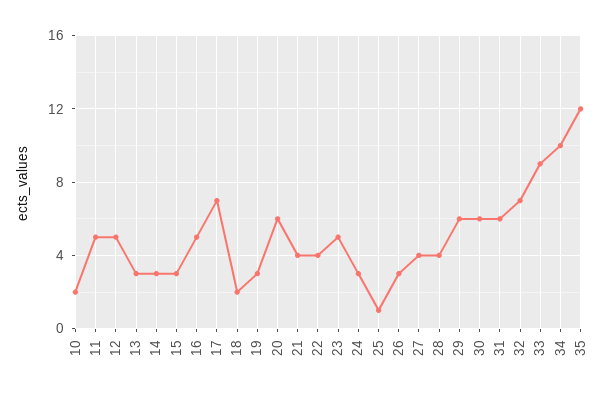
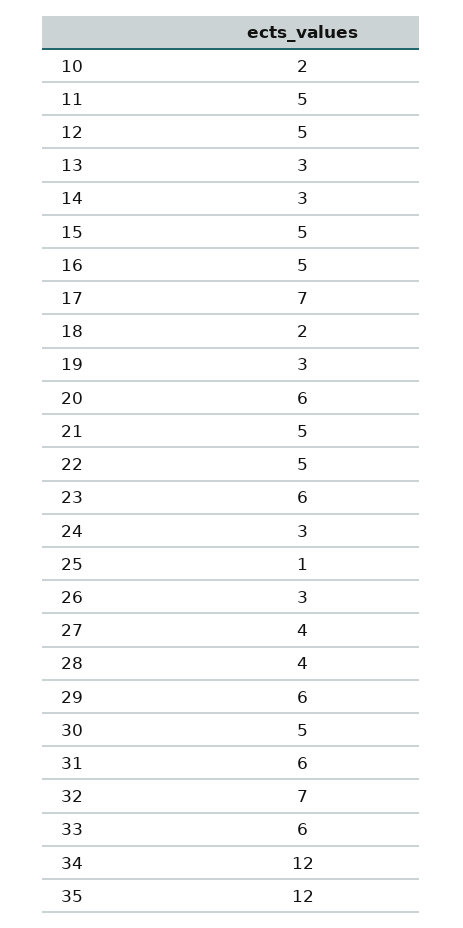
  {
    "10": 2,
    "11": 5,
    "12": 5,
    "13": 3,
    "14": 3,
-   "15": 3,
+   "15": 5,
    "16": 5,
    "17": 7,
    "18": 2,
    "19": 3,
    "20": 6,
-   "21": 4,
+   "21": 5,
-   "22": 4,
+   "22": 5,
-   "23": 5,
+   "23": 6,
    "24": 3,
    "25": 1,
    "26": 3,
    "27": 4,
    "28": 4,
    "29": 6,
-   "30": 6,
+   "30": 5,
    "31": 6,
    "32": 7,
-   "33": 9,
+   "33": 6,
-   "34": 10,
+   "34": 12,
    "35": 12
  }

